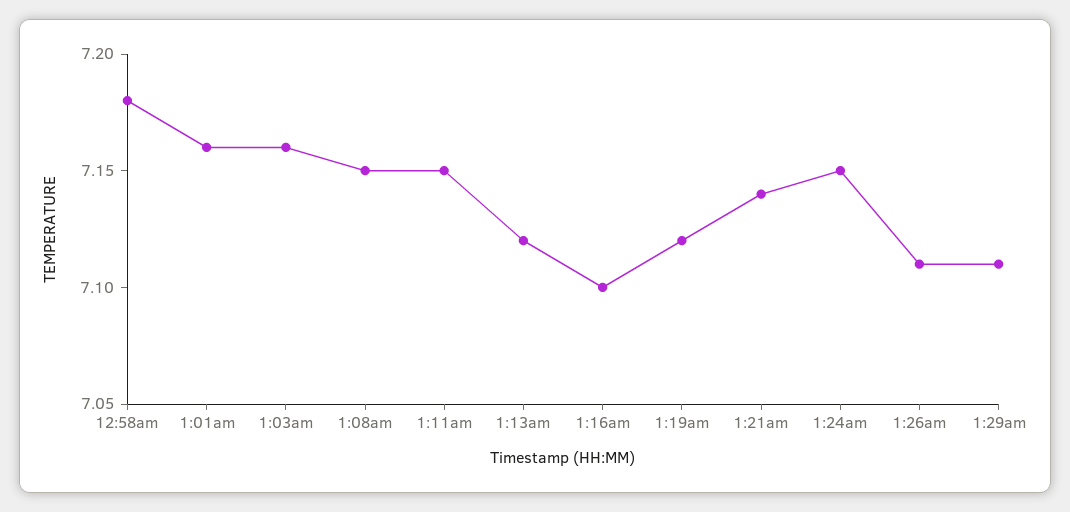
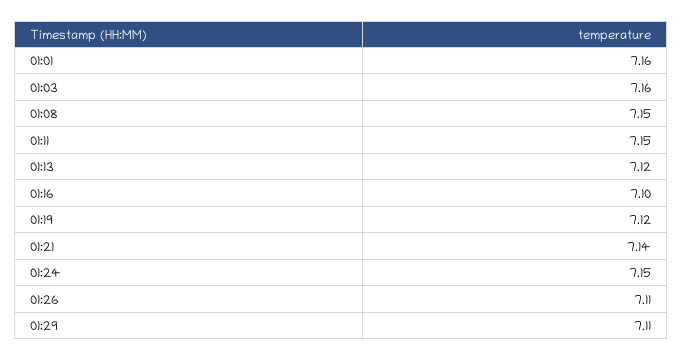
  {
-   "12:58am": 7.18,
    "1:01am": 7.16,
    "1:03am": 7.16,
    "1:08am": 7.15,
    "1:11am": 7.15,
    "1:13am": 7.12,
    "1:16am": 7.1,
    "1:19am": 7.12,
    "1:21am": 7.14,
    "1:24am": 7.15,
    "1:26am": 7.11,
    "1:29am": 7.11
  }

